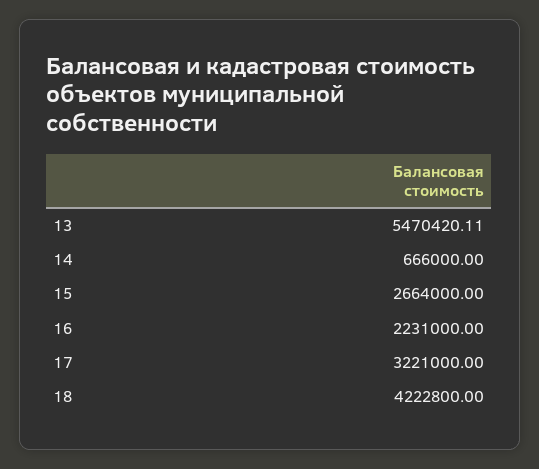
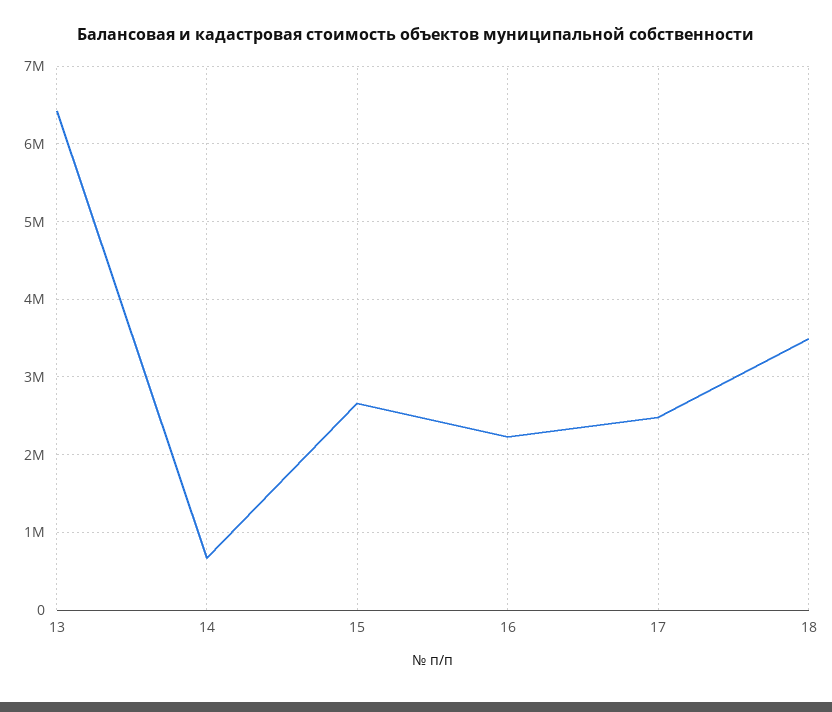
  {
-   "13": 5470420.11,
+   "13": 6400000,
    "14": 666000,
    "15": 2664000,
    "16": 2231000,
-   "17": 3221000,
+   "17": 2500000,
-   "18": 4222800
+   "18": 3500000
  }

